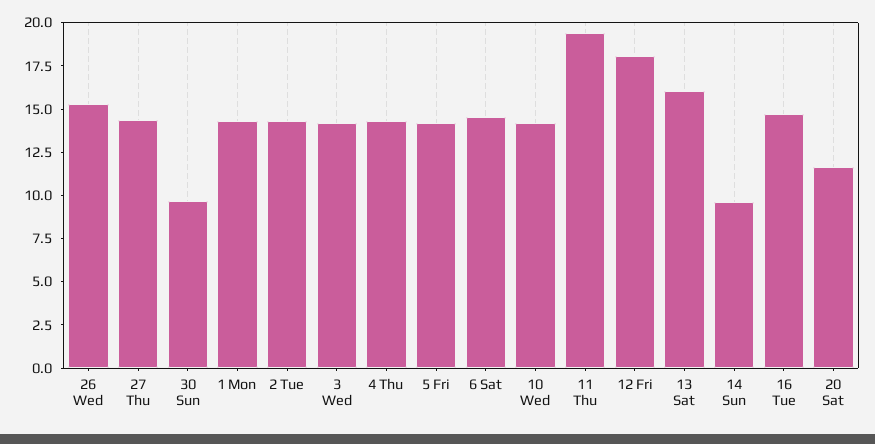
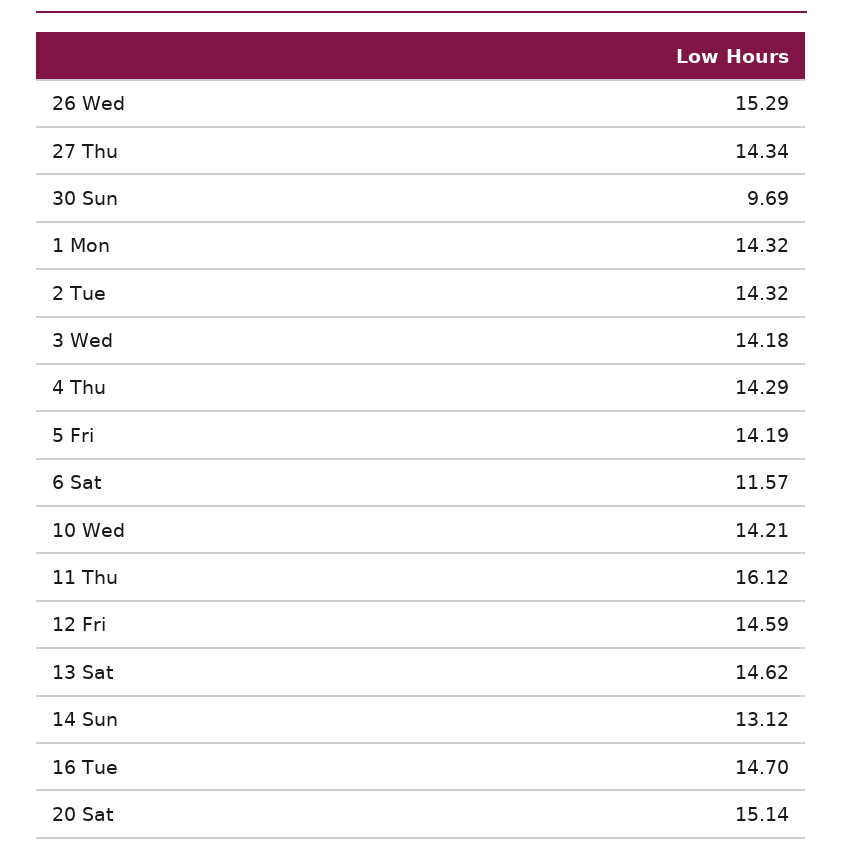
  {
    "26 Wed": 15.29,
    "27 Thu": 14.34,
    "30 Sun": 9.69,
    "1 Mon": 14.32,
    "2 Tue": 14.32,
    "3 Wed": 14.18,
    "4 Thu": 14.29,
    "5 Fri": 14.19,
-   "6 Sat": 14.5,
+   "6 Sat": 11.57,
    "10 Wed": 14.21,
-   "11 Thu": 19.5,
+   "11 Thu": 16.12,
-   "12 Fri": 18,
+   "12 Fri": 14.59,
-   "13 Sat": 16,
+   "13 Sat": 14.62,
-   "14 Sun": 9.5,
+   "14 Sun": 13.12,
    "16 Tue": 14.7,
-   "20 Sat": 11.5
+   "20 Sat": 15.14
  }

